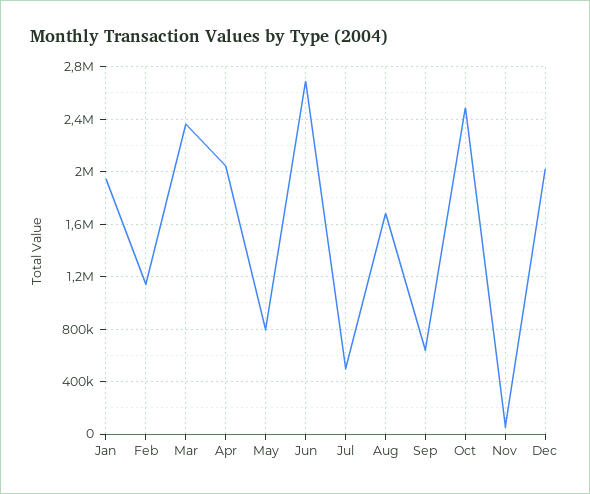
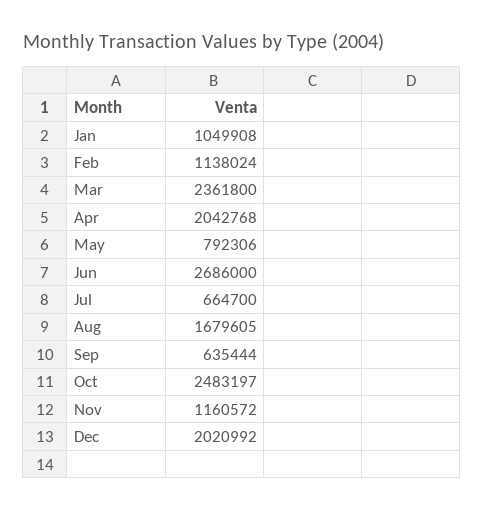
  {
-   "Jan": 1950000,
+   "Jan": 1049908,
    "Feb": 1138024,
    "Mar": 2361800,
    "Apr": 2042768,
    "May": 792306,
    "Jun": 2686000,
-   "Jul": 500000,
+   "Jul": 664700,
    "Aug": 1679605,
    "Sep": 635444,
    "Oct": 2483197,
-   "Nov": 50000,
+   "Nov": 1160572,
    "Dec": 2020992
  }

